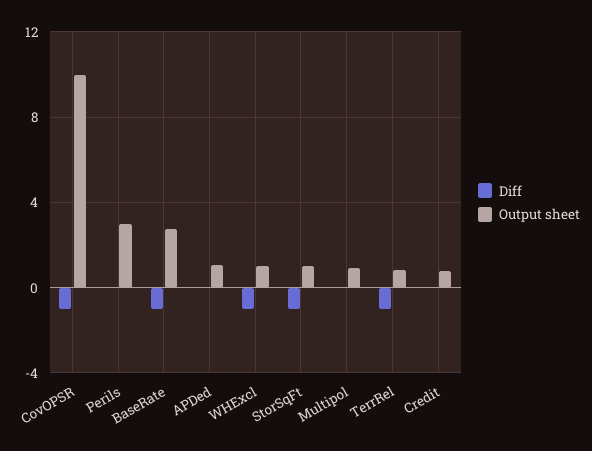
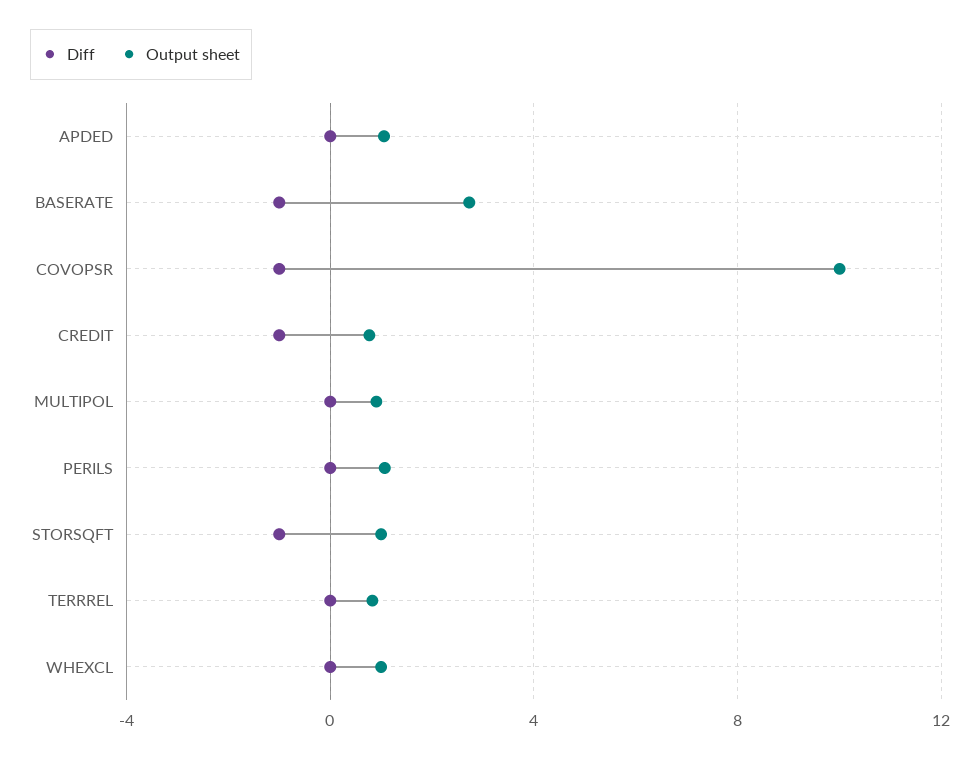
  {
    "Diff": {
      "CovOPSR": -1,
      "Perils": 0,
      "BaseRate": -1,
      "APDed": 0,
-     "WHExcl": -1,
+     "WHExcl": 0,
      "StorSqFt": -1,
      "Multipol": 0,
-     "TerrRel": -1,
+     "TerrRel": 0,
-     "Credit": 0
+     "Credit": -1
    },
    "Output sheet": {
      "CovOPSR": 10,
-     "Perils": 3,
+     "Perils": 1,
      "BaseRate": 2.5,
      "APDed": 1,
      "WHExcl": 1,
      "StorSqFt": 1,
      "Multipol": 1,
      "TerrRel": 1,
      "Credit": 1
    }
  }

